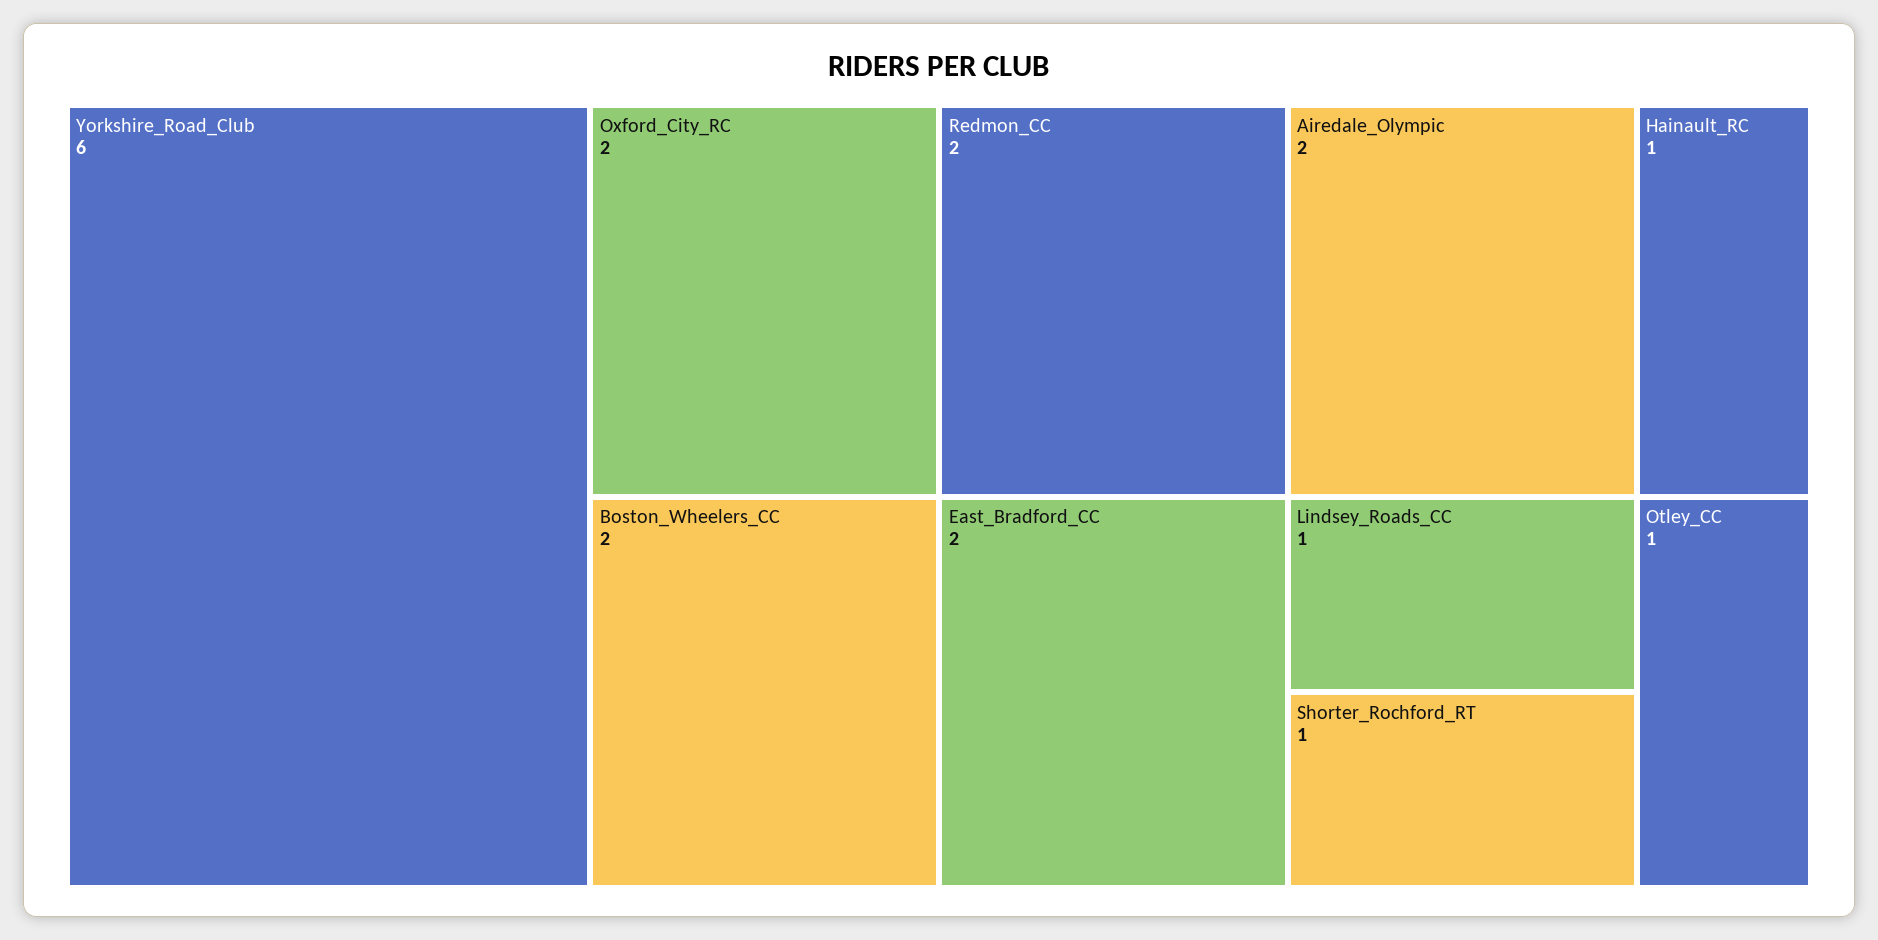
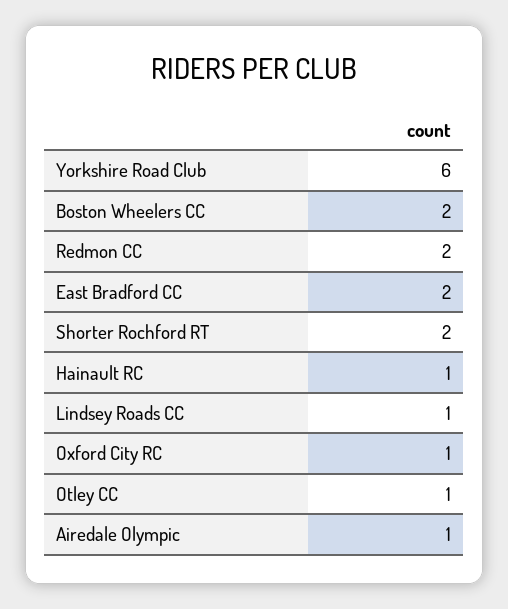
  {
    "Yorkshire_Road_Club": 6,
-   "Oxford_City_RC": 2,
+   "Oxford_City_RC": 1,
    "Boston_Wheelers_CC": 2,
    "Redmon_CC": 2,
    "East_Bradford_CC": 2,
-   "Airedale_Olympic": 2,
+   "Airedale_Olympic": 1,
    "Hainault_RC": 1,
    "Lindsey_Roads_CC": 1,
-   "Shorter_Rochford_RT": 1,
+   "Shorter_Rochford_RT": 2,
    "Otley_CC": 1
  }

